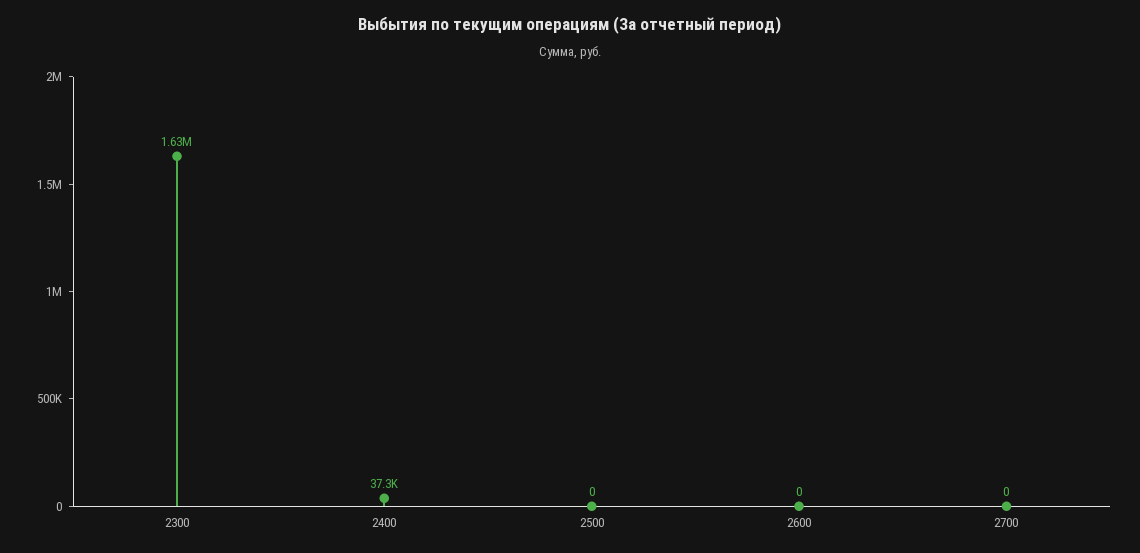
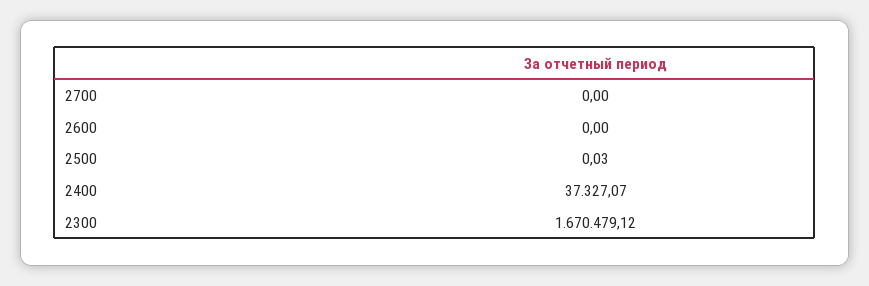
  {
-   "2300": 1630000,
+   "2300": 1670479.12,
    "2400": 37327.07,
-   "2500": 0,
+   "2500": 0.03,
    "2600": 0,
    "2700": 0
  }

